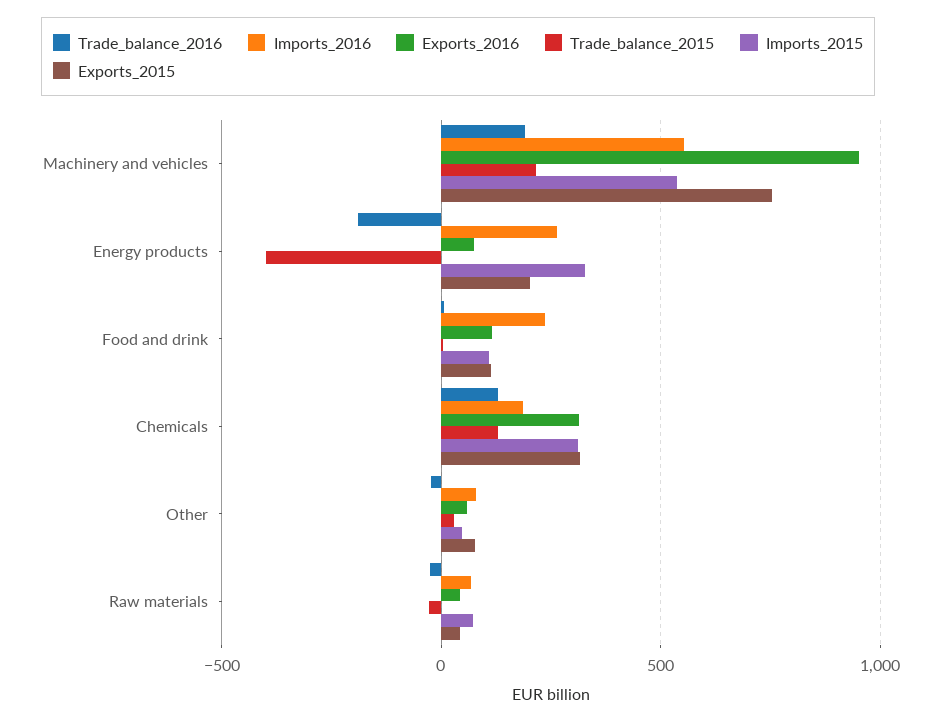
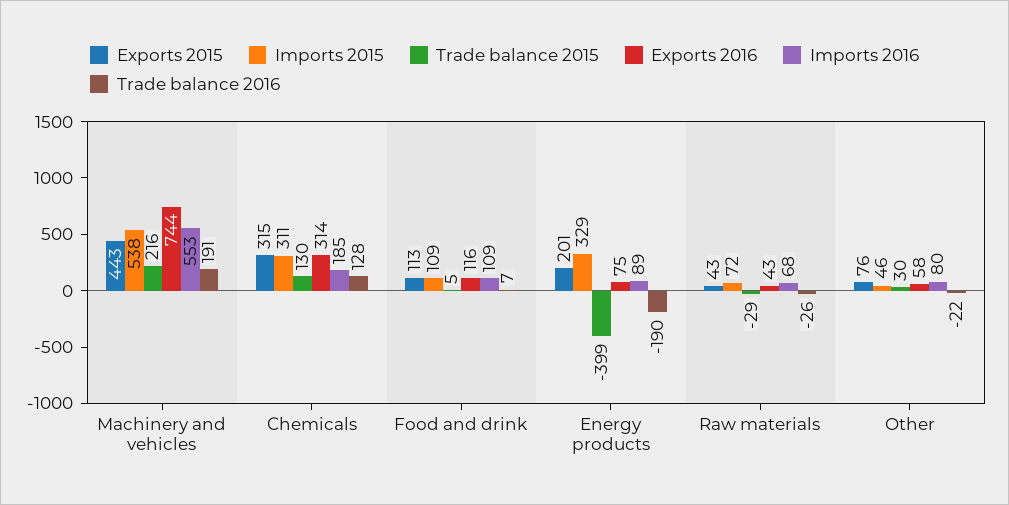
  {
    "Trade_balance_2016": {
      "Machinery and vehicles": 191,
      "Energy products": -190,
      "Food and drink": 7,
      "Chemicals": 128,
      "Other": -22,
      "Raw materials": -26
    },
    "Imports_2016": {
      "Machinery and vehicles": 553,
-     "Energy products": 250,
+     "Energy products": 89,
-     "Food and drink": 250,
+     "Food and drink": 109,
      "Chemicals": 185,
      "Other": 80,
      "Raw materials": 68
    },
    "Exports_2016": {
-     "Machinery and vehicles": 950,
+     "Machinery and vehicles": 744,
      "Energy products": 75,
      "Food and drink": 116,
      "Chemicals": 314,
      "Other": 58,
      "Raw materials": 43
    },
    "Trade_balance_2015": {
      "Machinery and vehicles": 216,
      "Energy products": -399,
      "Food and drink": 5,
      "Chemicals": 130,
      "Other": 30,
      "Raw materials": -29
    },
    "Imports_2015": {
      "Machinery and vehicles": 538,
      "Energy products": 329,
      "Food and drink": 109,
      "Chemicals": 311,
      "Other": 46,
      "Raw materials": 72
    },
    "Exports_2015": {
-     "Machinery and vehicles": 750,
+     "Machinery and vehicles": 443,
      "Energy products": 201,
      "Food and drink": 113,
      "Chemicals": 315,
      "Other": 76,
      "Raw materials": 43
    }
  }

